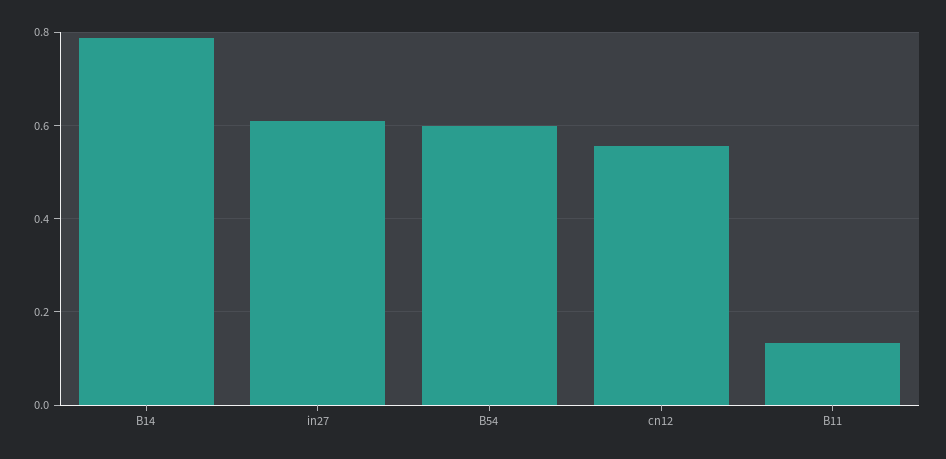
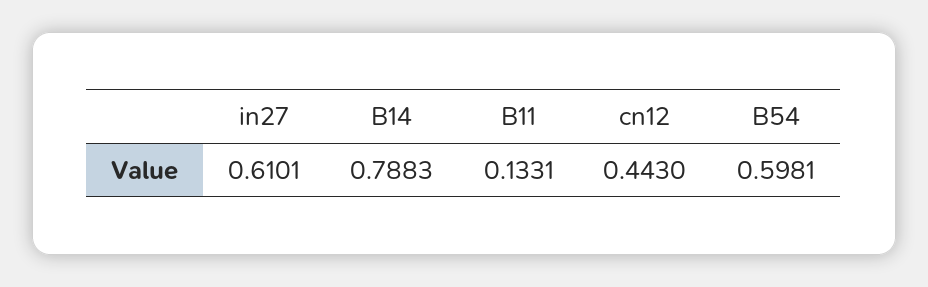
  {
    "B14": 0.7883,
    "in27": 0.6101,
    "B54": 0.5981,
-   "cn12": 0.56,
+   "cn12": 0.443,
    "B11": 0.1331
  }

